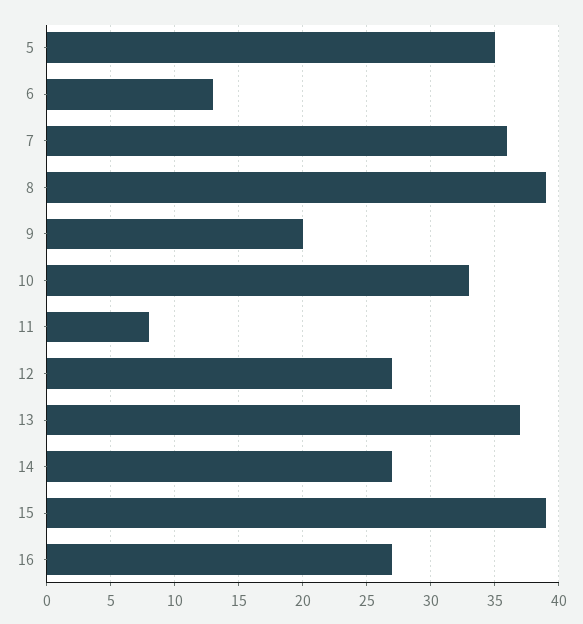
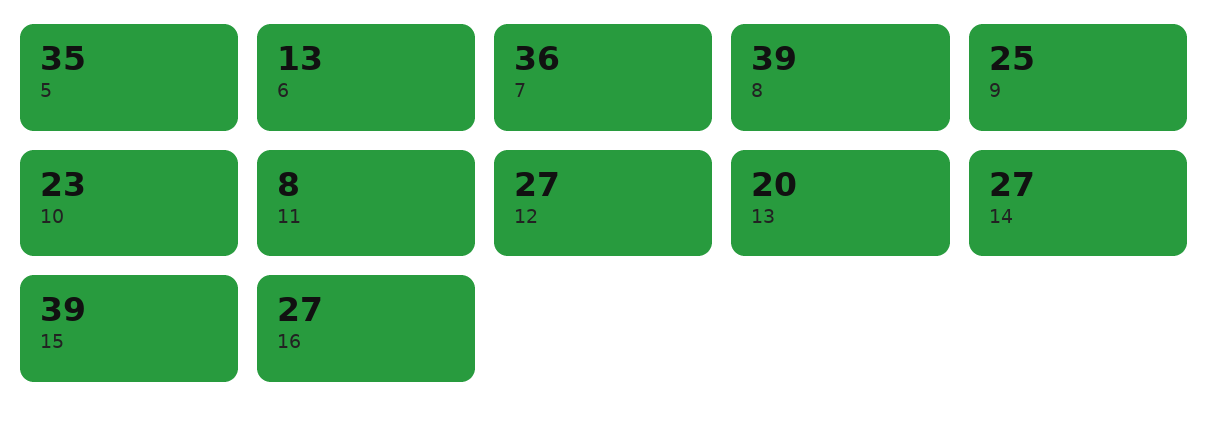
  {
    "5": 35,
    "6": 13,
    "7": 36,
    "8": 39,
-   "9": 20,
+   "9": 25,
-   "10": 33,
+   "10": 23,
    "11": 8,
    "12": 27,
-   "13": 37,
+   "13": 20,
    "14": 27,
    "15": 39,
    "16": 27
  }

